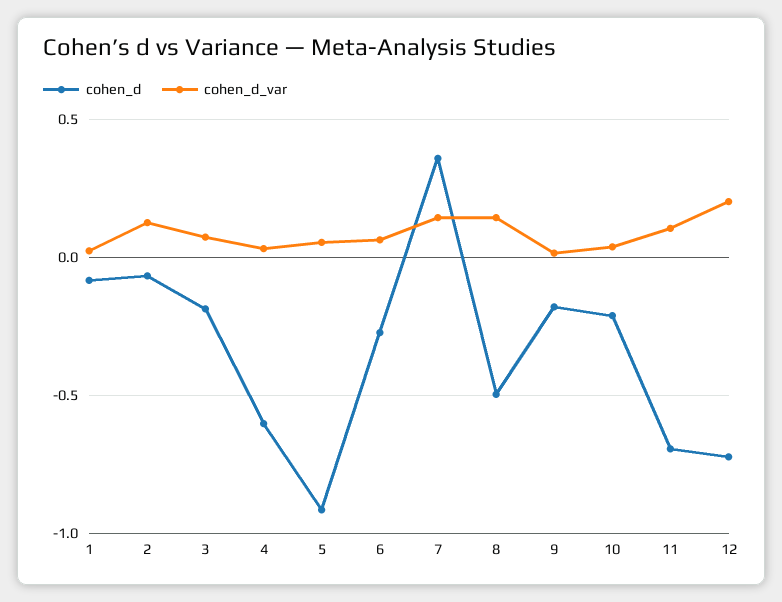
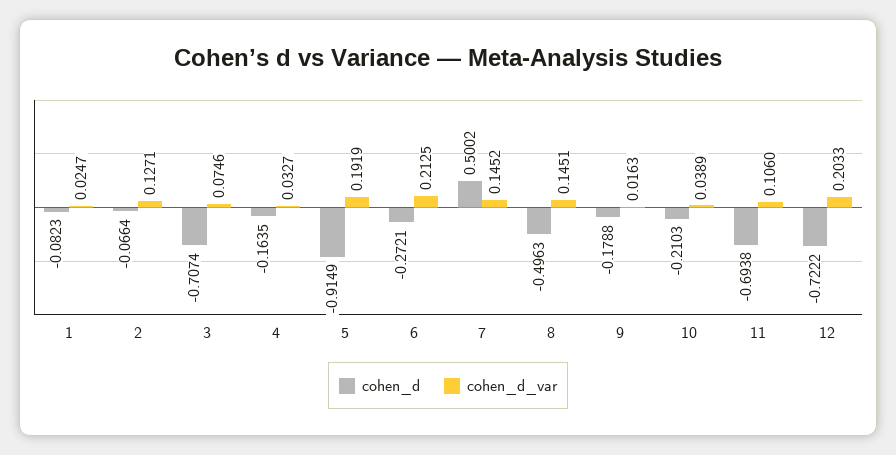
  {
    "cohen_d": {
      "1": -0.0823,
      "2": -0.0664,
-     "3": -0.2,
+     "3": -0.7074,
-     "4": -0.6,
+     "4": -0.1635,
      "5": -0.9149,
      "6": -0.2721,
-     "7": 0.35,
+     "7": 0.5002,
      "8": -0.4963,
      "9": -0.1788,
      "10": -0.2103,
      "11": -0.6938,
      "12": -0.7222
    },
    "cohen_d_var": {
      "1": 0.0247,
      "2": 0.1271,
      "3": 0.0746,
      "4": 0.0327,
-     "5": 0.05,
+     "5": 0.1919,
-     "6": 0.05,
+     "6": 0.2125,
      "7": 0.1452,
      "8": 0.1451,
      "9": 0.0163,
      "10": 0.0389,
      "11": 0.106,
      "12": 0.2033
    }
  }

